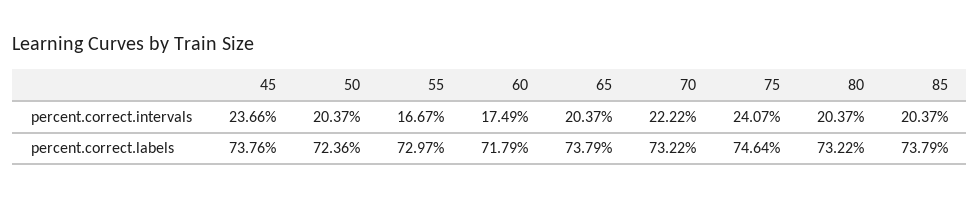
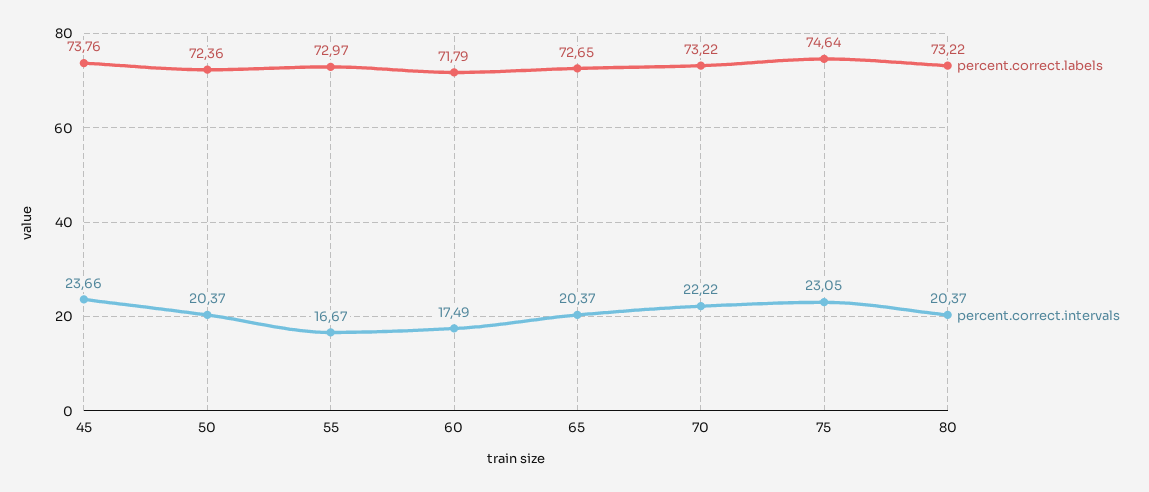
  {
    "percent.correct.intervals": {
      "45": 23.66,
      "50": 20.37,
      "55": 16.67,
      "60": 17.49,
      "65": 20.37,
      "70": 22.22,
-     "75": 24.07,
+     "75": 23.05,
-     "80": 20.37,
+     "80": 20.37
-     "85": 20.37
    },
    "percent.correct.labels": {
      "45": 73.76,
      "50": 72.36,
      "55": 72.97,
      "60": 71.79,
-     "65": 73.79,
+     "65": 72.65,
      "70": 73.22,
      "75": 74.64,
-     "80": 73.22,
+     "80": 73.22
-     "85": 73.79
    }
  }

